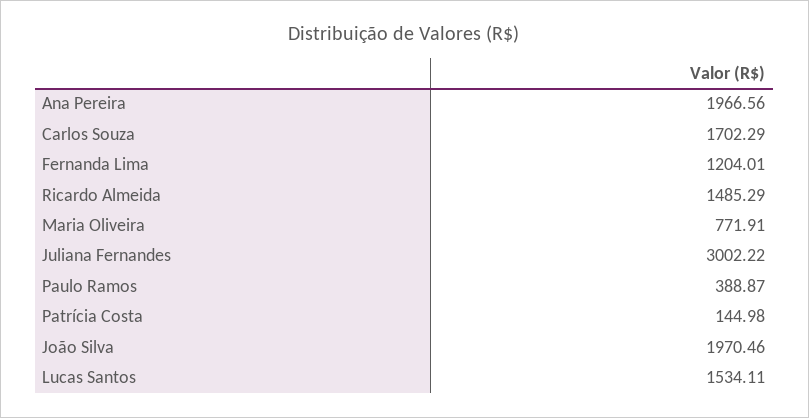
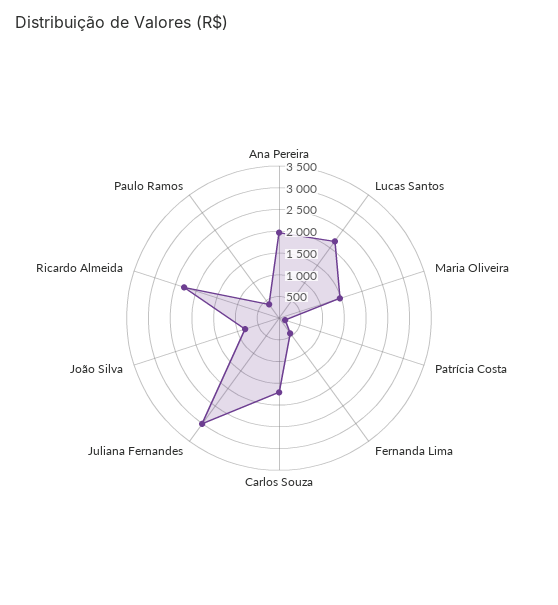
  {
    "Ana Pereira": 1966.56,
    "Carlos Souza": 1702.29,
-   "Fernanda Lima": 1204.01,
+   "Fernanda Lima": 500,
-   "Ricardo Almeida": 1485.29,
+   "Ricardo Almeida": 2250,
-   "Maria Oliveira": 771.91,
+   "Maria Oliveira": 1500,
    "Juliana Fernandes": 3002.22,
    "Paulo Ramos": 388.87,
    "Patrícia Costa": 144.98,
-   "João Silva": 1970.46,
+   "João Silva": 750,
-   "Lucas Santos": 1534.11
+   "Lucas Santos": 2250
  }

